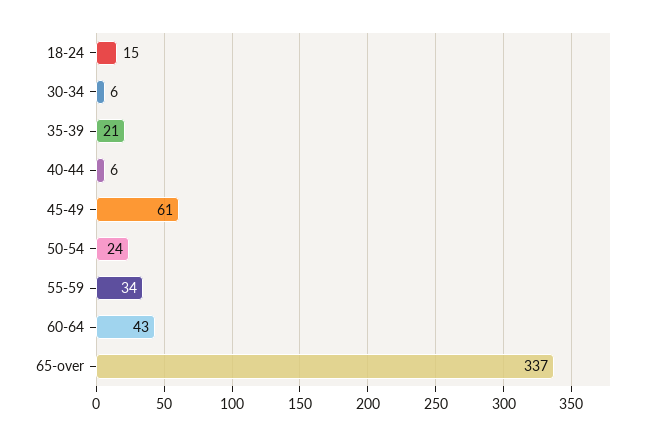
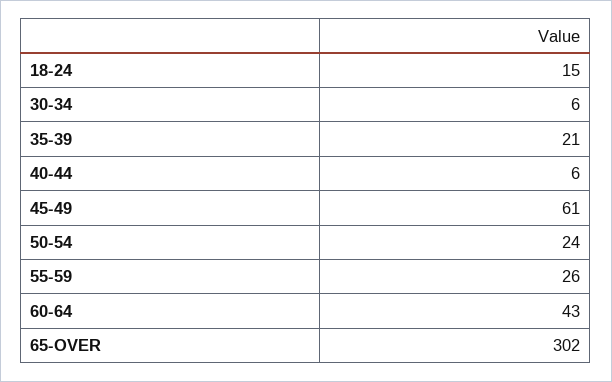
  {
    "18-24": 15,
    "30-34": 6,
    "35-39": 21,
    "40-44": 6,
    "45-49": 61,
    "50-54": 24,
-   "55-59": 34,
+   "55-59": 26,
    "60-64": 43,
-   "65-over": 337
+   "65-over": 302
  }

